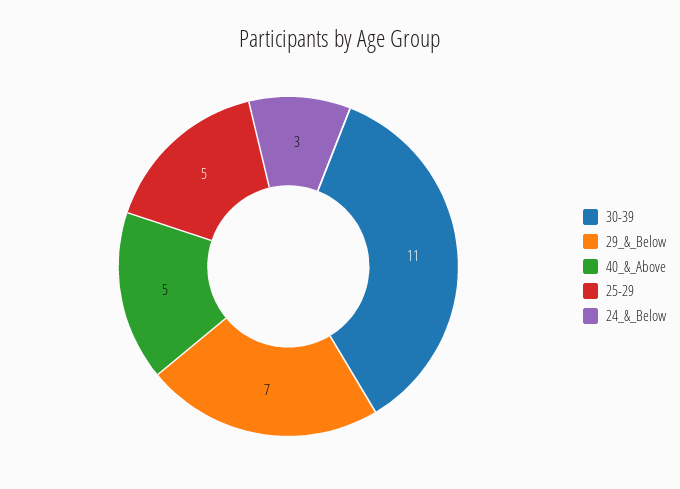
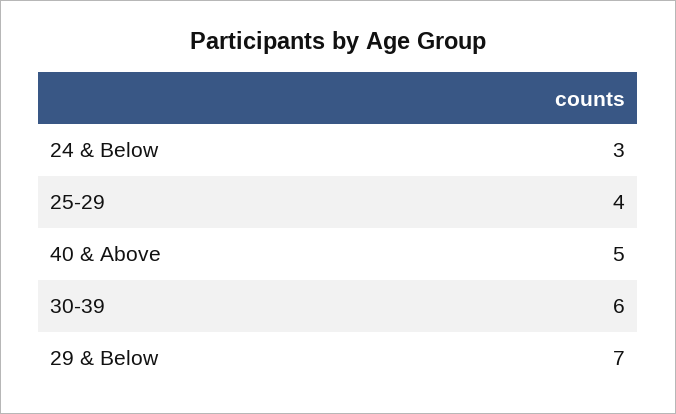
  {
-   "30-39": 11,
+   "30-39": 6,
    "29_&_Below": 7,
    "40_&_Above": 5,
-   "25-29": 5,
+   "25-29": 4,
    "24_&_Below": 3
  }

